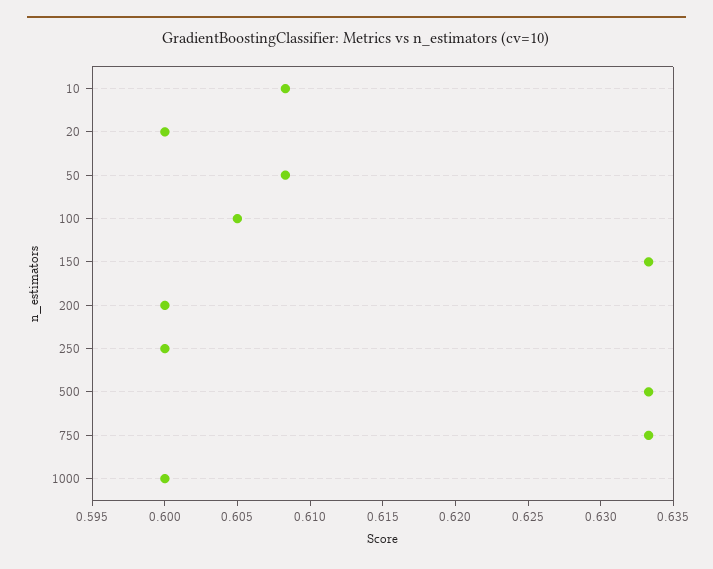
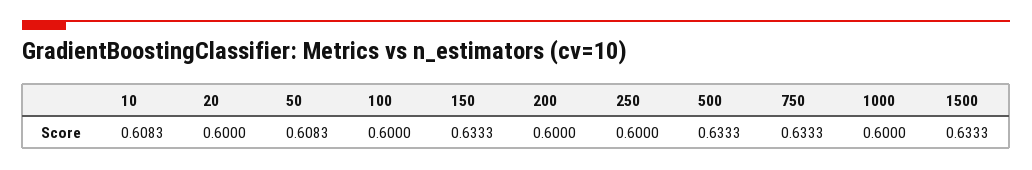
  {
    "10": 0.6083,
    "20": 0.6,
    "50": 0.6083,
-   "100": 0.605,
+   "100": 0.6,
    "150": 0.6333,
    "200": 0.6,
    "250": 0.6,
    "500": 0.6333,
    "750": 0.6333,
-   "1000": 0.6
+   "1000": 0.6,
+   "1500": 0.6333
  }

